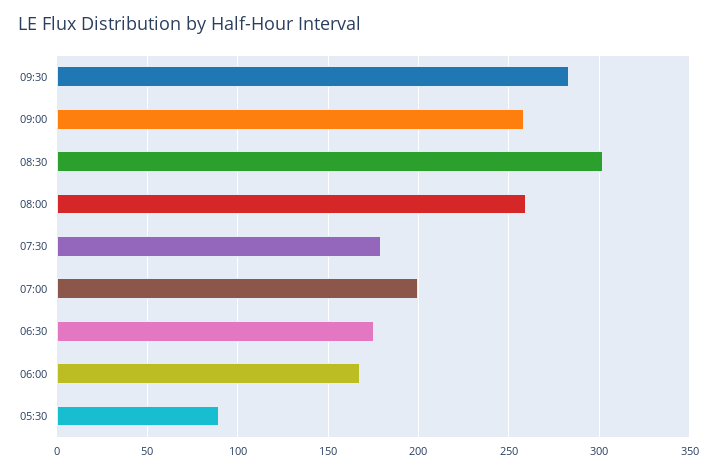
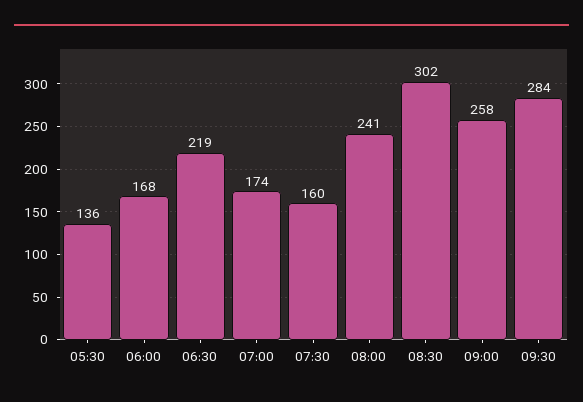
  {
    "09:30": 284,
    "09:00": 258,
    "08:30": 302,
-   "08:00": 260,
+   "08:00": 241,
-   "07:30": 180,
+   "07:30": 160,
-   "07:00": 200,
+   "07:00": 174,
-   "06:30": 175,
+   "06:30": 219,
    "06:00": 168,
-   "05:30": 90
+   "05:30": 136
  }

